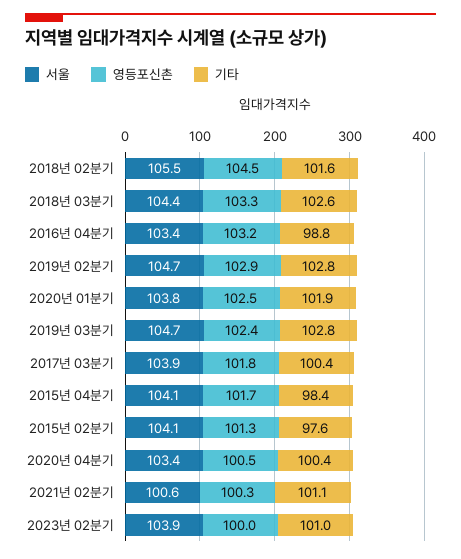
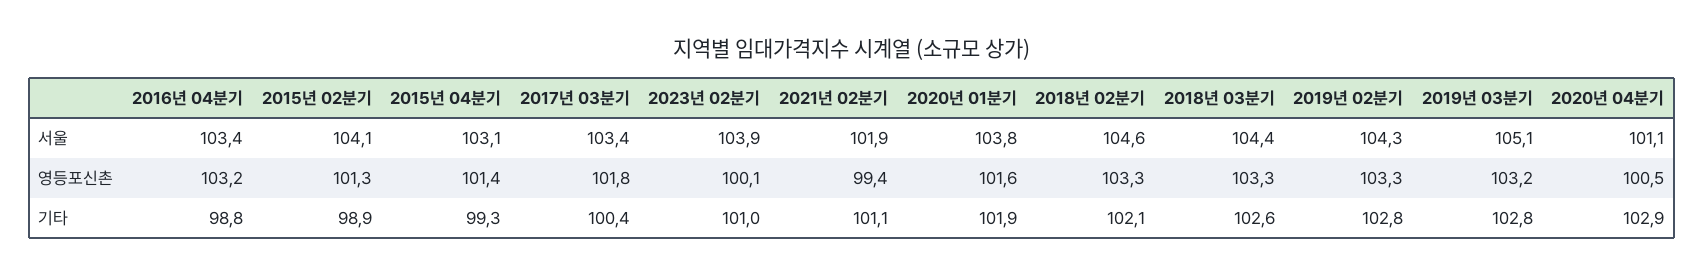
  {
    "서울": {
-     "2018년 02분기": 105.5,
+     "2018년 02분기": 104.6,
      "2018년 03분기": 104.4,
      "2016년 04분기": 103.4,
-     "2019년 02분기": 104.7,
+     "2019년 02분기": 104.3,
      "2020년 01분기": 103.8,
-     "2019년 03분기": 104.7,
+     "2019년 03분기": 105.1,
-     "2017년 03분기": 103.9,
+     "2017년 03분기": 103.4,
-     "2015년 04분기": 104.1,
+     "2015년 04분기": 103.1,
      "2015년 02분기": 104.1,
-     "2020년 04분기": 103.4,
+     "2020년 04분기": 101.1,
-     "2021년 02분기": 100.6,
+     "2021년 02분기": 101.9,
      "2023년 02분기": 103.9
    },
    "영등포신촌": {
-     "2018년 02분기": 104.5,
+     "2018년 02분기": 103.3,
      "2018년 03분기": 103.3,
      "2016년 04분기": 103.2,
-     "2019년 02분기": 102.9,
+     "2019년 02분기": 103.3,
-     "2020년 01분기": 102.5,
+     "2020년 01분기": 101.6,
-     "2019년 03분기": 102.4,
+     "2019년 03분기": 103.2,
      "2017년 03분기": 101.8,
-     "2015년 04분기": 101.7,
+     "2015년 04분기": 101.4,
      "2015년 02분기": 101.3,
      "2020년 04분기": 100.5,
-     "2021년 02분기": 100.3,
+     "2021년 02분기": 99.4,
-     "2023년 02분기": 100
+     "2023년 02분기": 100.1
    },
    "기타": {
-     "2018년 02분기": 101.6,
+     "2018년 02분기": 102.1,
      "2018년 03분기": 102.6,
      "2016년 04분기": 98.8,
      "2019년 02분기": 102.8,
      "2020년 01분기": 101.9,
      "2019년 03분기": 102.8,
      "2017년 03분기": 100.4,
-     "2015년 04분기": 98.4,
+     "2015년 04분기": 99.3,
-     "2015년 02분기": 97.6,
+     "2015년 02분기": 98.9,
-     "2020년 04분기": 100.4,
+     "2020년 04분기": 102.9,
      "2021년 02분기": 101.1,
      "2023년 02분기": 101
    }
  }

